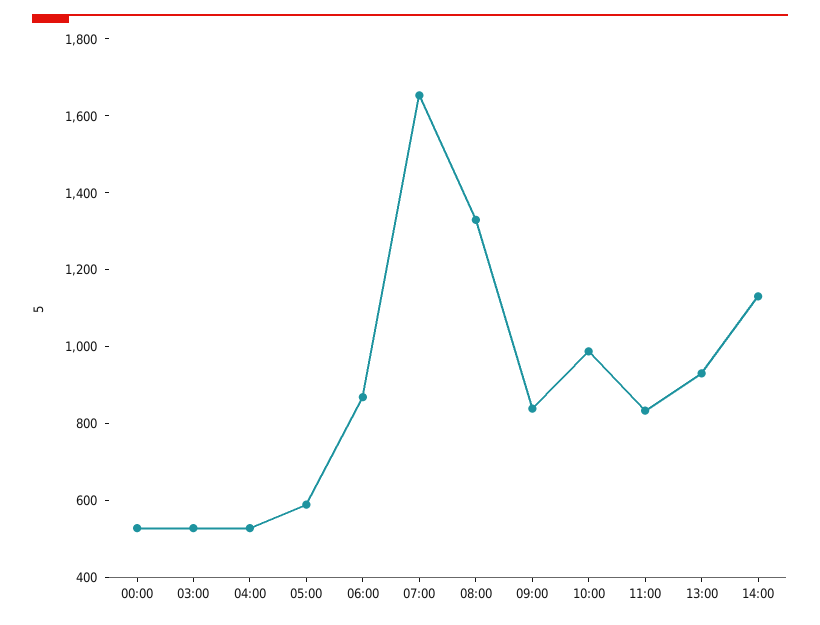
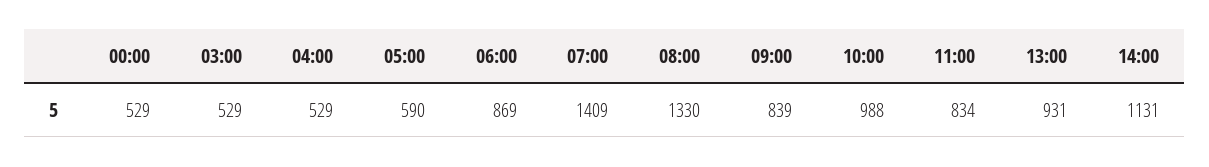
  {
    "00:00": 529,
    "03:00": 529,
    "04:00": 529,
    "05:00": 590,
    "06:00": 869,
-   "07:00": 1650,
+   "07:00": 1409,
    "08:00": 1330,
    "09:00": 839,
    "10:00": 988,
    "11:00": 834,
    "13:00": 931,
    "14:00": 1131
  }

